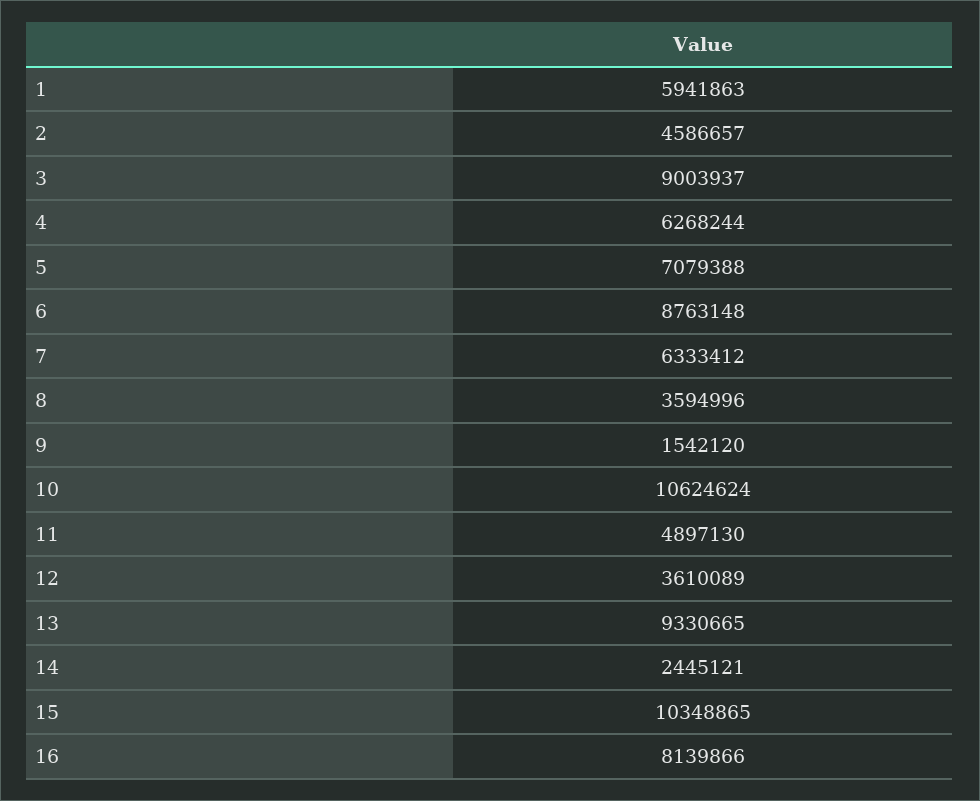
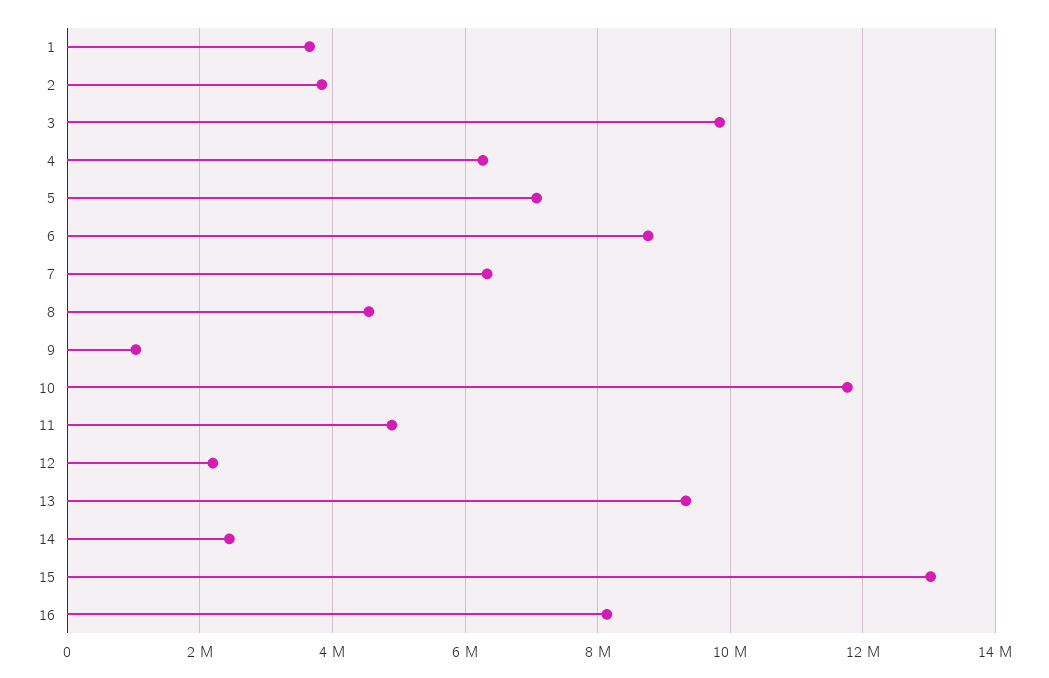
  {
-   "1": 5941863,
+   "1": 3600000,
-   "2": 4586657,
+   "2": 3800000,
-   "3": 9003937,
+   "3": 9800000,
    "4": 6268244,
    "5": 7079388,
    "6": 8763148,
    "7": 6333412,
-   "8": 3594996,
+   "8": 4600000,
-   "9": 1542120,
+   "9": 1000000,
-   "10": 10624624,
+   "10": 11800000,
    "11": 4897130,
-   "12": 3610089,
+   "12": 2200000,
    "13": 9330665,
    "14": 2445121,
-   "15": 10348865,
+   "15": 13000000,
    "16": 8139866
  }

